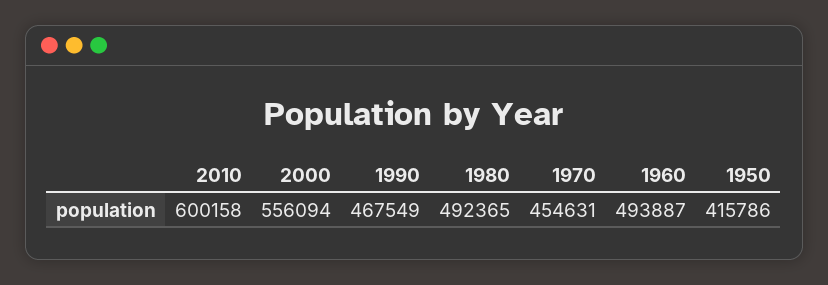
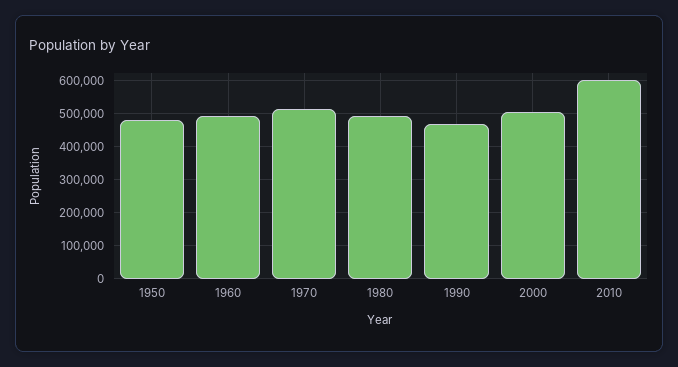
  {
    "2010": 600158,
-   "2000": 556094,
+   "2000": 500000,
    "1990": 467549,
    "1980": 492365,
-   "1970": 454631,
+   "1970": 520000,
    "1960": 493887,
-   "1950": 415786
+   "1950": 480000
  }

